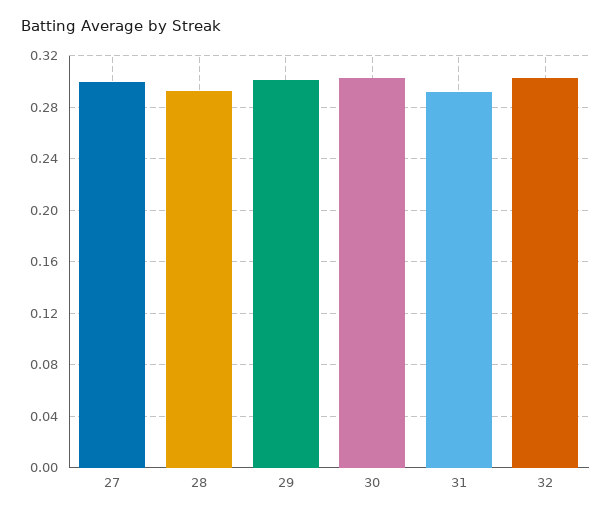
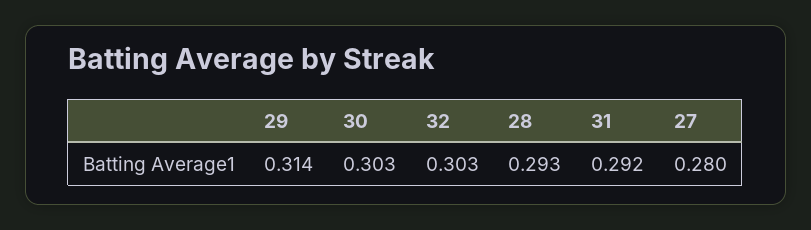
  {
-   "27": 0.3,
+   "27": 0.28,
    "28": 0.293,
-   "29": 0.3,
+   "29": 0.314,
    "30": 0.303,
    "31": 0.292,
    "32": 0.303
  }

